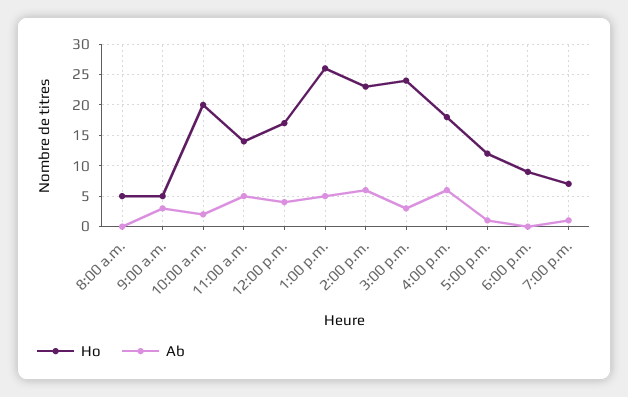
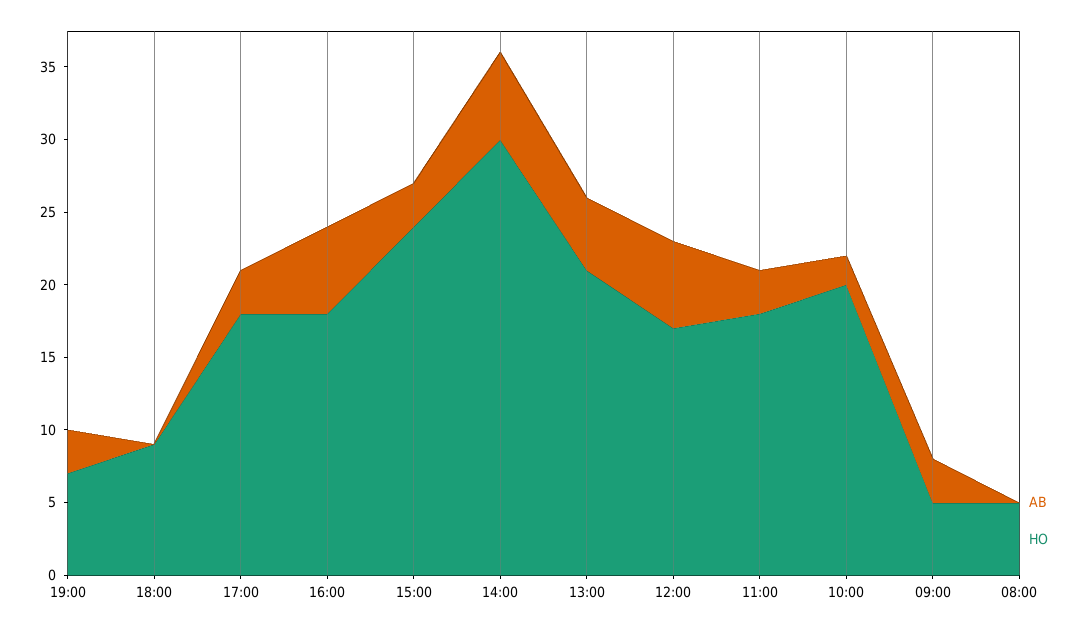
  {
    "Ho": {
      "8:00 a.m.": 5,
      "9:00 a.m.": 5,
      "10:00 a.m.": 20,
-     "11:00 a.m.": 14,
+     "11:00 a.m.": 18,
      "12:00 p.m.": 17,
-     "1:00 p.m.": 26,
+     "1:00 p.m.": 21,
-     "2:00 p.m.": 23,
+     "2:00 p.m.": 30,
      "3:00 p.m.": 24,
      "4:00 p.m.": 18,
-     "5:00 p.m.": 12,
+     "5:00 p.m.": 18,
      "6:00 p.m.": 9,
      "7:00 p.m.": 7
    },
    "Ab": {
      "8:00 a.m.": 0,
      "9:00 a.m.": 3,
      "10:00 a.m.": 2,
-     "11:00 a.m.": 5,
+     "11:00 a.m.": 3,
-     "12:00 p.m.": 4,
+     "12:00 p.m.": 6,
      "1:00 p.m.": 5,
      "2:00 p.m.": 6,
      "3:00 p.m.": 3,
      "4:00 p.m.": 6,
-     "5:00 p.m.": 1,
+     "5:00 p.m.": 3,
      "6:00 p.m.": 0,
-     "7:00 p.m.": 1
+     "7:00 p.m.": 3
    }
  }

